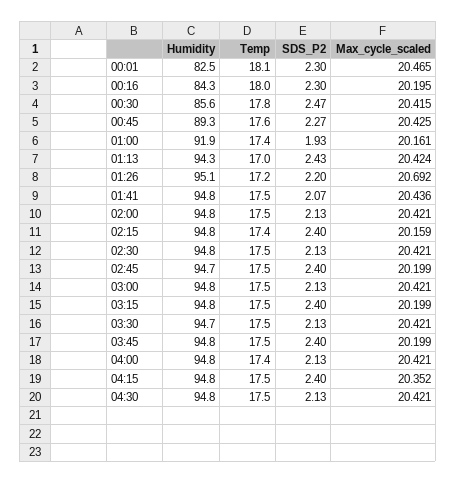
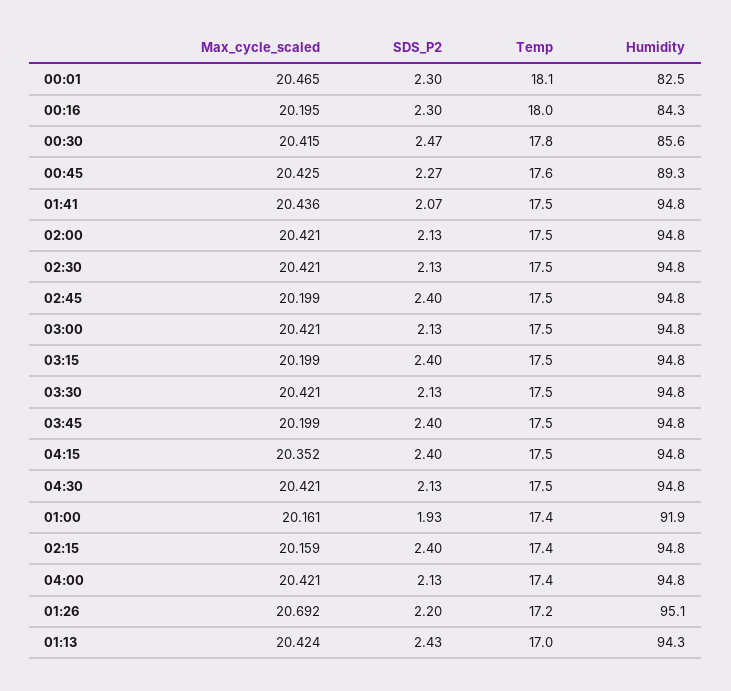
  {
    "Humidity": {
      "00:01": 82.5,
      "00:16": 84.3,
      "00:30": 85.6,
      "00:45": 89.3,
      "01:00": 91.9,
      "01:13": 94.3,
      "01:26": 95.1,
      "01:41": 94.8,
      "02:00": 94.8,
      "02:15": 94.8,
      "02:30": 94.8,
-     "02:45": 94.7,
+     "02:45": 94.8,
      "03:00": 94.8,
      "03:15": 94.8,
-     "03:30": 94.7,
+     "03:30": 94.8,
      "03:45": 94.8,
      "04:00": 94.8,
      "04:15": 94.8,
      "04:30": 94.8
    },
    "Temp": {
      "00:01": 18.1,
      "00:16": 18,
      "00:30": 17.8,
      "00:45": 17.6,
      "01:00": 17.4,
      "01:13": 17,
      "01:26": 17.2,
      "01:41": 17.5,
      "02:00": 17.5,
      "02:15": 17.4,
      "02:30": 17.5,
      "02:45": 17.5,
      "03:00": 17.5,
      "03:15": 17.5,
      "03:30": 17.5,
      "03:45": 17.5,
      "04:00": 17.4,
      "04:15": 17.5,
      "04:30": 17.5
    },
    "SDS_P2": {
      "00:01": 2.3,
      "00:16": 2.3,
      "00:30": 2.47,
      "00:45": 2.27,
      "01:00": 1.93,
      "01:13": 2.43,
      "01:26": 2.2,
      "01:41": 2.07,
      "02:00": 2.13,
      "02:15": 2.4,
      "02:30": 2.13,
      "02:45": 2.4,
      "03:00": 2.13,
      "03:15": 2.4,
      "03:30": 2.13,
      "03:45": 2.4,
      "04:00": 2.13,
      "04:15": 2.4,
      "04:30": 2.13
    },
    "Max_cycle_scaled": {
      "00:01": 20.465,
      "00:16": 20.195,
      "00:30": 20.415,
      "00:45": 20.425,
      "01:00": 20.161,
      "01:13": 20.424,
      "01:26": 20.692,
      "01:41": 20.436,
      "02:00": 20.421,
      "02:15": 20.159,
      "02:30": 20.421,
      "02:45": 20.199,
      "03:00": 20.421,
      "03:15": 20.199,
      "03:30": 20.421,
      "03:45": 20.199,
      "04:00": 20.421,
      "04:15": 20.352,
      "04:30": 20.421
    }
  }

